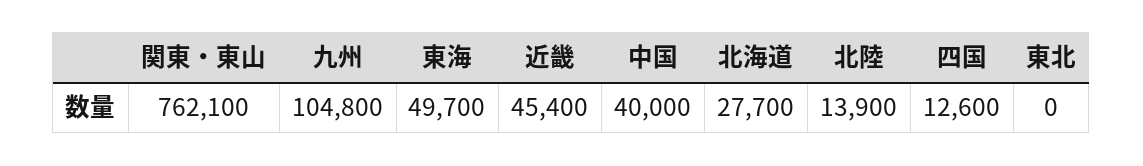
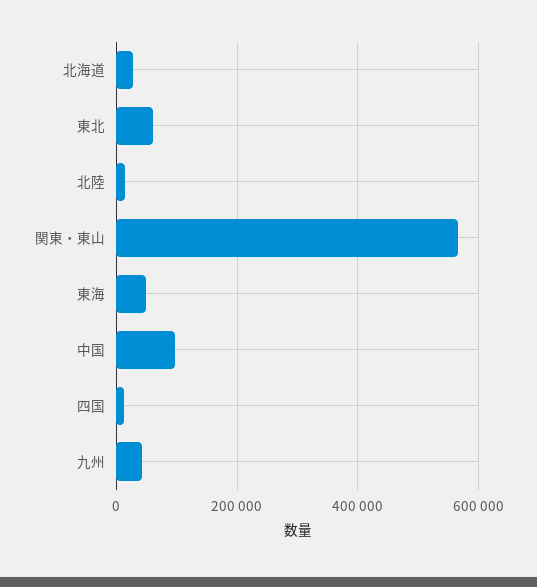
  {
-   "関東・東山": 762100,
+   "関東・東山": 560000,
-   "九州": 104800,
+   "九州": 40000,
    "東海": 49700,
-   "近畿": 45400,
-   "中国": 40000,
+   "中国": 100000,
    "北海道": 27700,
    "北陸": 13900,
    "四国": 12600,
-   "東北": 0
+   "東北": 60000
  }

